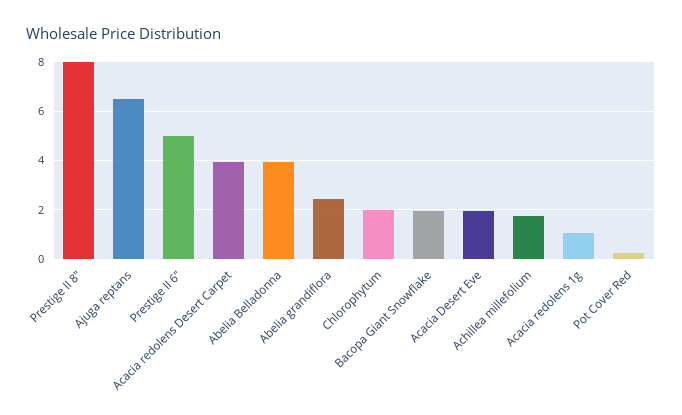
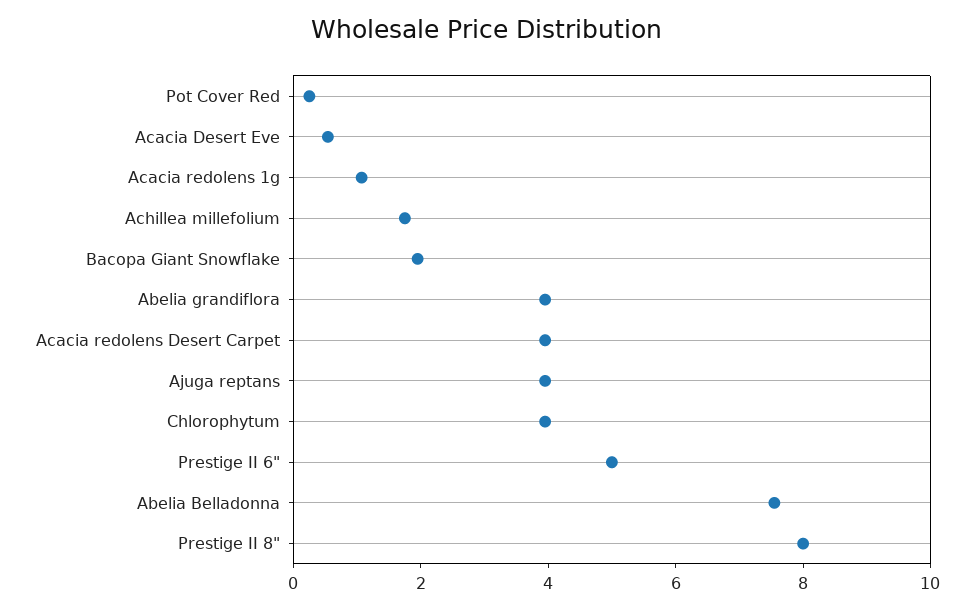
  {
    "Prestige II 8\"": 8,
-   "Ajuga reptans": 6.5,
+   "Ajuga reptans": 4,
    "Prestige II 6\"": 5,
    "Acacia redolens Desert Carpet": 4,
-   "Abelia Belladonna": 4,
+   "Abelia Belladonna": 7.5,
-   "Abelia grandiflora": 2.5,
+   "Abelia grandiflora": 4,
-   "Chlorophytum": 2,
+   "Chlorophytum": 4,
    "Bacopa Giant Snowflake": 2,
-   "Acacia Desert Eve": 2,
+   "Acacia Desert Eve": 0.5,
    "Achillea millefolium": 1.75,
    "Acacia redolens 1g": 1,
    "Pot Cover Red": 0.25
  }

